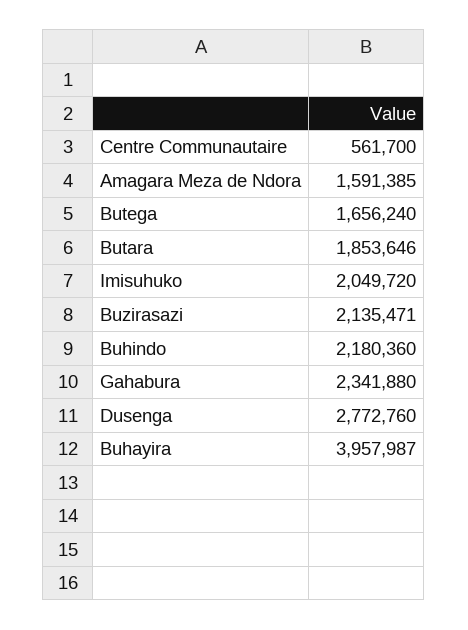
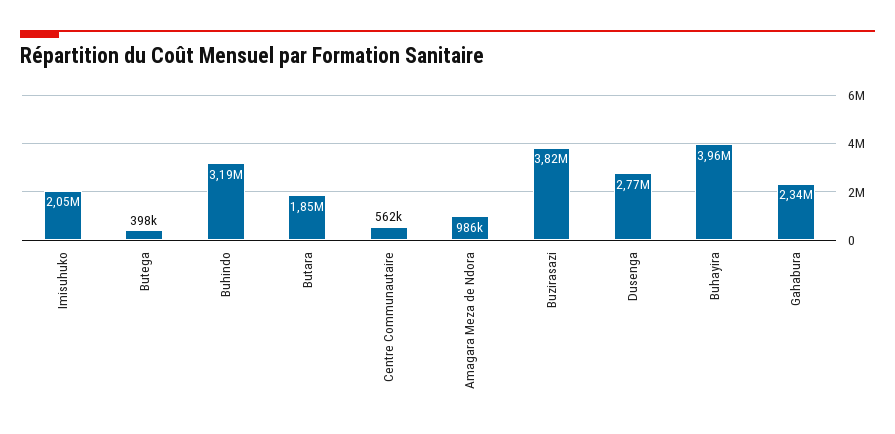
  {
    "Centre Communautaire": 561700,
-   "Amagara Meza de Ndora": 1591385,
+   "Amagara Meza de Ndora": 986000,
-   "Butega": 1656240,
+   "Butega": 398000,
    "Butara": 1853646,
    "Imisuhuko": 2049720,
-   "Buzirasazi": 2135471,
+   "Buzirasazi": 3820000,
-   "Buhindo": 2180360,
+   "Buhindo": 3190000,
    "Gahabura": 2341880,
    "Dusenga": 2772760,
    "Buhayira": 3957987
  }

